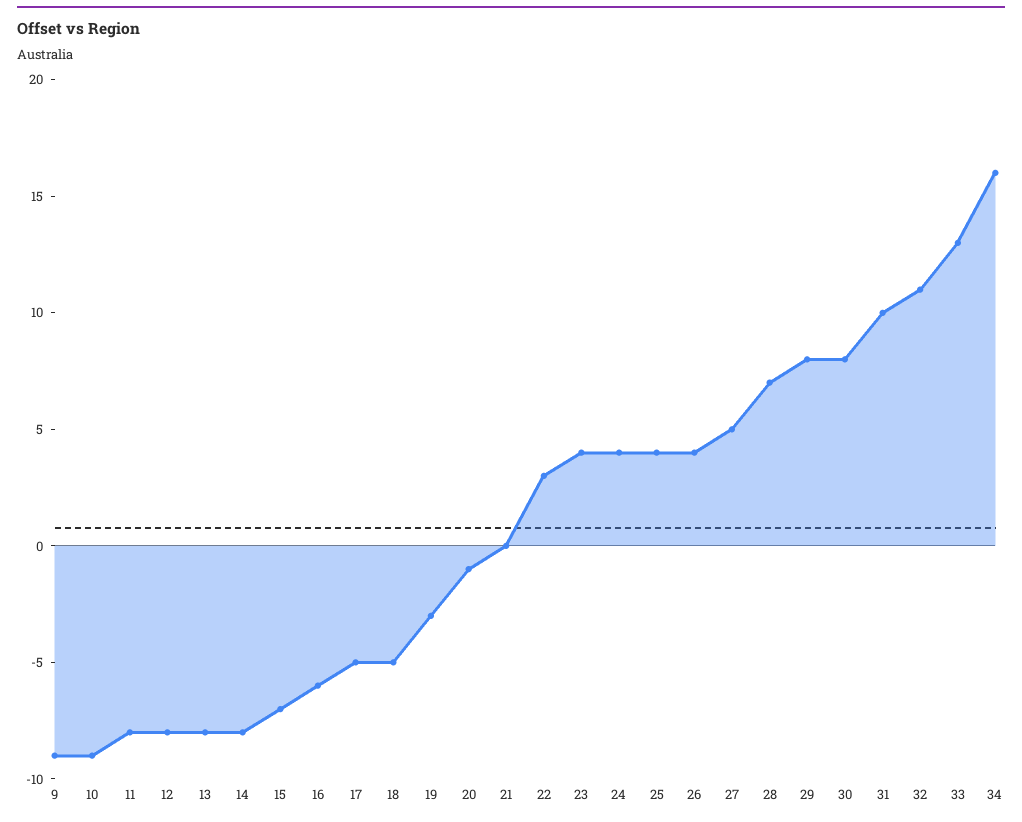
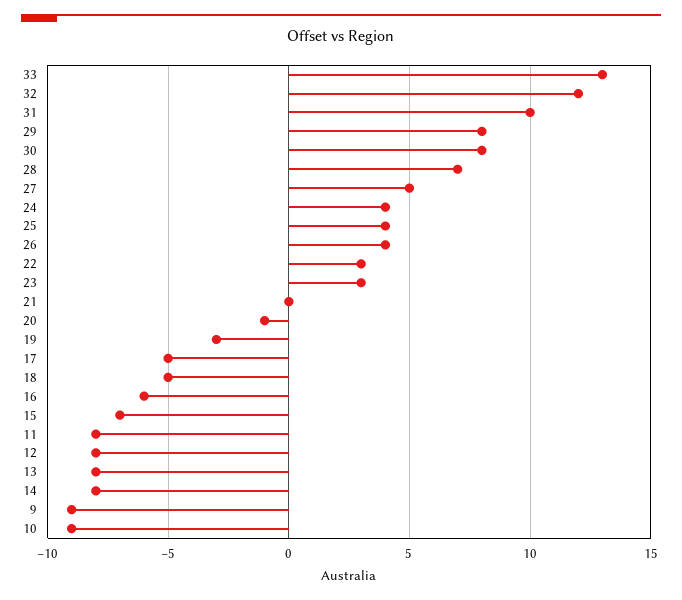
  {
    "9": -9,
    "10": -9,
    "11": -8,
    "12": -8,
    "13": -8,
    "14": -8,
    "15": -7,
    "16": -6,
    "17": -5,
    "18": -5,
    "19": -3,
    "20": -1,
    "21": 0,
    "22": 3,
-   "23": 4,
+   "23": 3,
    "24": 4,
    "25": 4,
    "26": 4,
    "27": 5,
    "28": 7,
    "29": 8,
    "30": 8,
    "31": 10,
-   "32": 11,
+   "32": 12,
-   "33": 13,
+   "33": 13
-   "34": 16
  }

